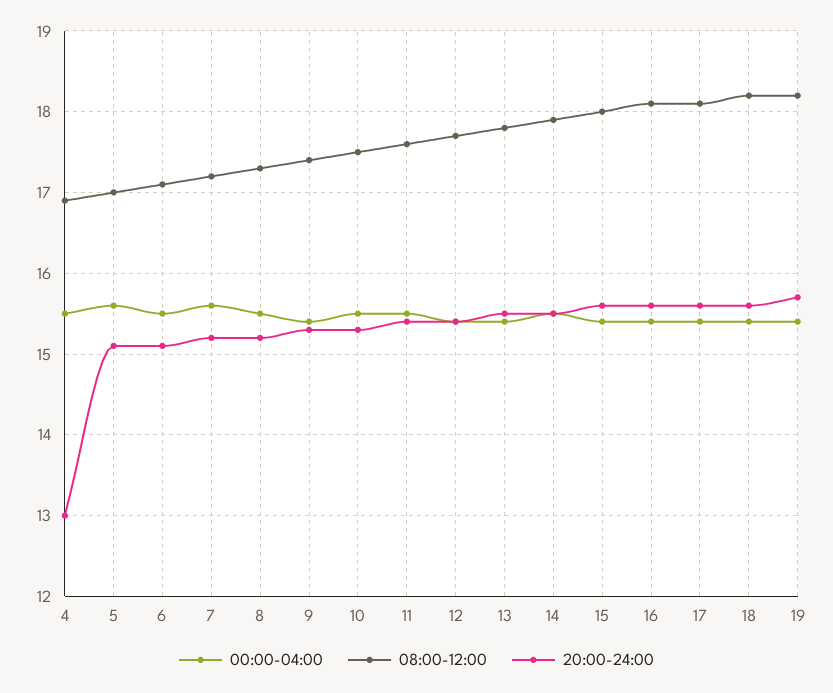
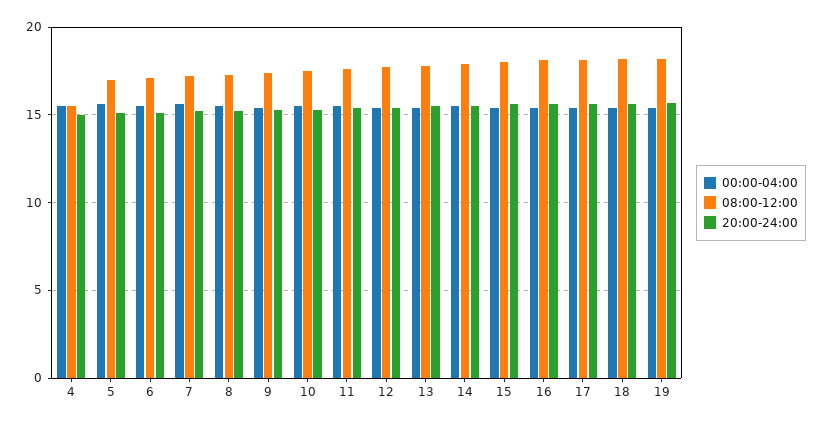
  {
    "00:00-04:00": {
      "4": 15.5,
      "5": 15.6,
      "6": 15.5,
      "7": 15.6,
      "8": 15.5,
      "9": 15.4,
      "10": 15.5,
      "11": 15.5,
      "12": 15.4,
      "13": 15.4,
      "14": 15.5,
      "15": 15.4,
      "16": 15.4,
      "17": 15.4,
      "18": 15.4,
      "19": 15.4
    },
    "08:00-12:00": {
-     "4": 16.9,
+     "4": 15.5,
      "5": 17,
      "6": 17.1,
      "7": 17.2,
      "8": 17.3,
      "9": 17.4,
      "10": 17.5,
      "11": 17.6,
      "12": 17.7,
      "13": 17.8,
      "14": 17.9,
      "15": 18,
      "16": 18.1,
      "17": 18.1,
      "18": 18.2,
      "19": 18.2
    },
    "20:00-24:00": {
-     "4": 13,
+     "4": 15,
      "5": 15.1,
      "6": 15.1,
      "7": 15.2,
      "8": 15.2,
      "9": 15.3,
      "10": 15.3,
      "11": 15.4,
      "12": 15.4,
      "13": 15.5,
      "14": 15.5,
      "15": 15.6,
      "16": 15.6,
      "17": 15.6,
      "18": 15.6,
      "19": 15.7
    }
  }

